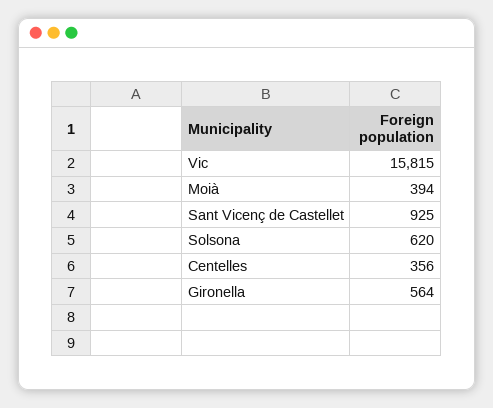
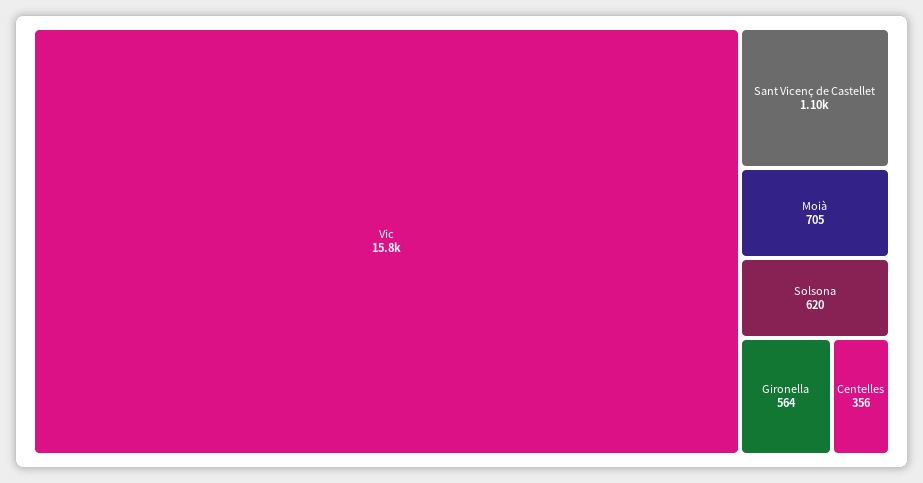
  {
    "Vic": 15815,
-   "Moià": 394,
+   "Moià": 705,
-   "Sant Vicenç de Castellet": 925,
+   "Sant Vicenç de Castellet": 1100,
    "Solsona": 620,
    "Centelles": 356,
    "Gironella": 564
  }

